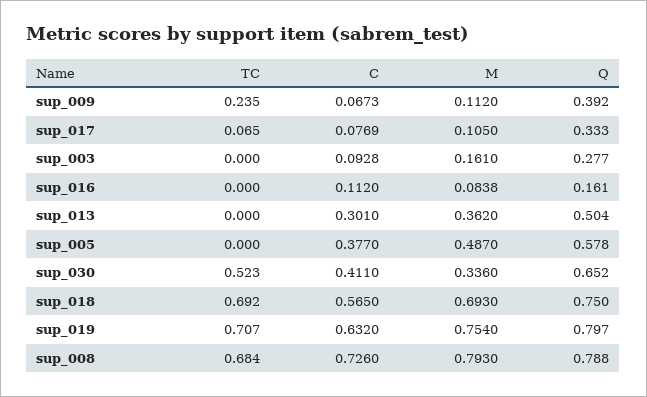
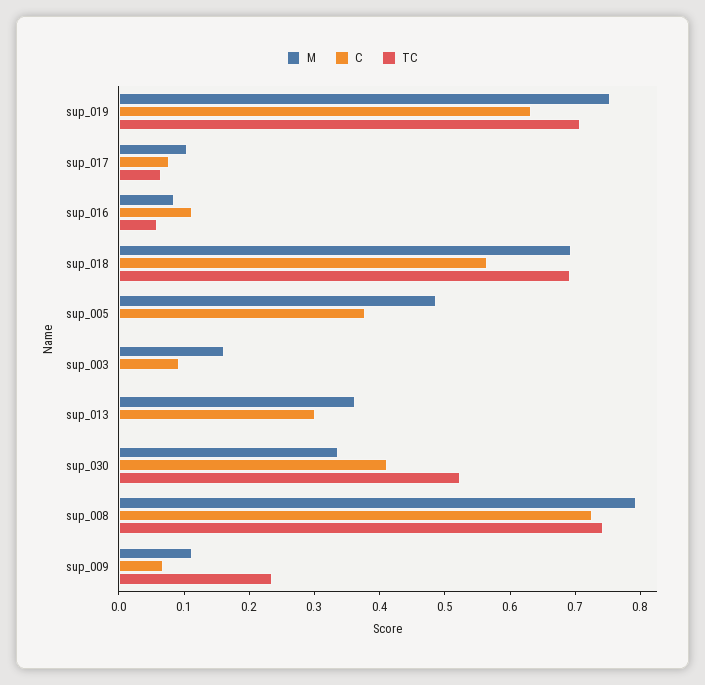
  {
    "TC": {
      "sup_009": 0.235,
      "sup_017": 0.065,
      "sup_003": 0,
-     "sup_016": 0,
+     "sup_016": 0.06,
      "sup_013": 0,
      "sup_005": 0,
      "sup_030": 0.523,
      "sup_018": 0.692,
      "sup_019": 0.707,
-     "sup_008": 0.684
+     "sup_008": 0.74
    },
    "C": {
      "sup_009": 0.0673,
      "sup_017": 0.0769,
      "sup_003": 0.0928,
      "sup_016": 0.112,
      "sup_013": 0.301,
      "sup_005": 0.377,
      "sup_030": 0.411,
      "sup_018": 0.565,
      "sup_019": 0.632,
      "sup_008": 0.726
    },
    "M": {
      "sup_009": 0.112,
      "sup_017": 0.105,
      "sup_003": 0.161,
      "sup_016": 0.0838,
      "sup_013": 0.362,
      "sup_005": 0.487,
      "sup_030": 0.336,
      "sup_018": 0.693,
      "sup_019": 0.754,
      "sup_008": 0.793
-   },
+   }
-   "Q": {
-     "sup_009": 0.392,
-     "sup_017": 0.333,
-     "sup_003": 0.277,
-     "sup_016": 0.161,
-     "sup_013": 0.504,
-     "sup_005": 0.578,
-     "sup_030": 0.652,
-     "sup_018": 0.75,
-     "sup_019": 0.797,
-     "sup_008": 0.788
-   }
  }

